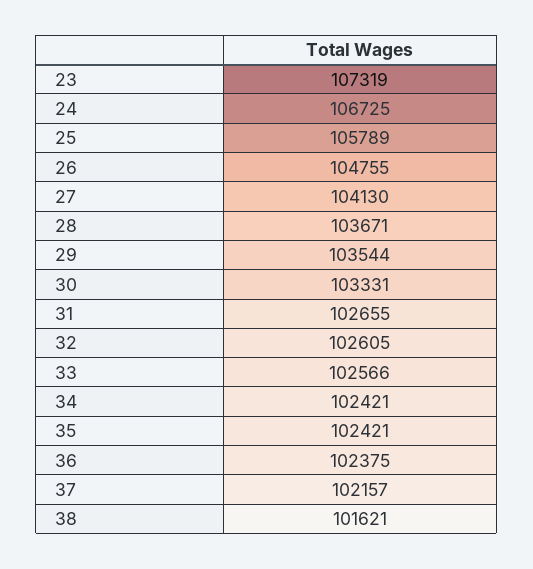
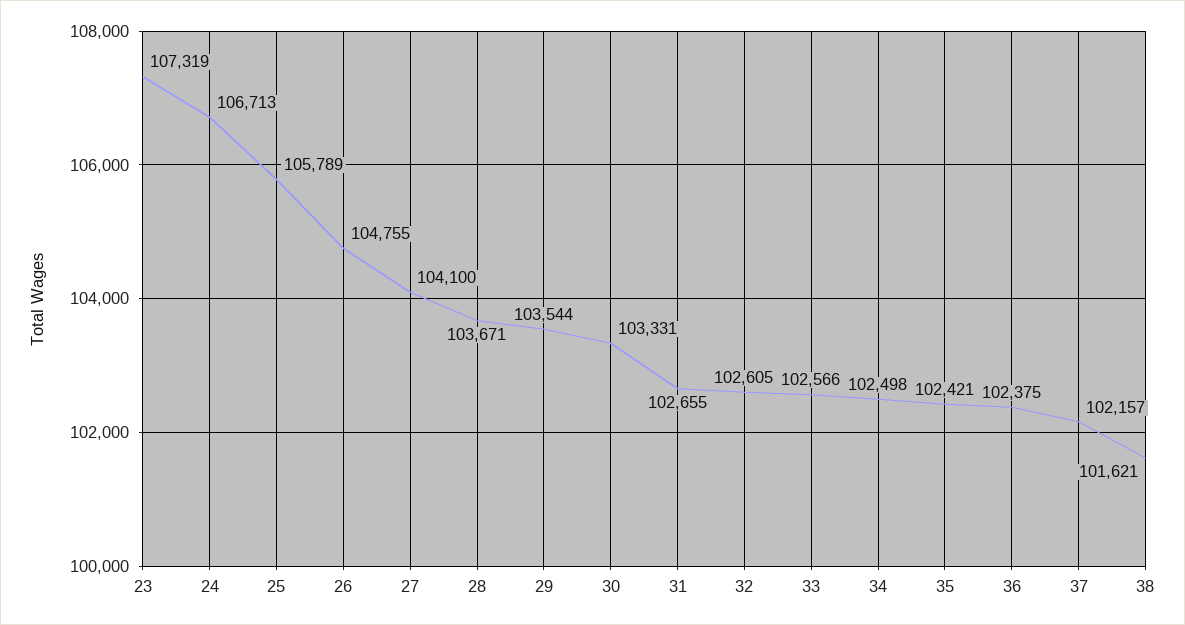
  {
    "23": 107319,
-   "24": 106725,
+   "24": 106713,
    "25": 105789,
    "26": 104755,
-   "27": 104130,
+   "27": 104100,
    "28": 103671,
    "29": 103544,
    "30": 103331,
    "31": 102655,
    "32": 102605,
    "33": 102566,
-   "34": 102421,
+   "34": 102498,
    "35": 102421,
    "36": 102375,
    "37": 102157,
    "38": 101621
  }

